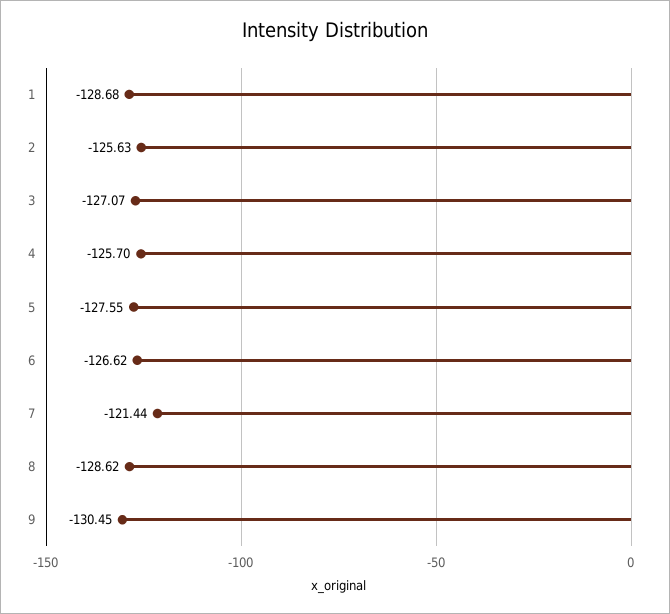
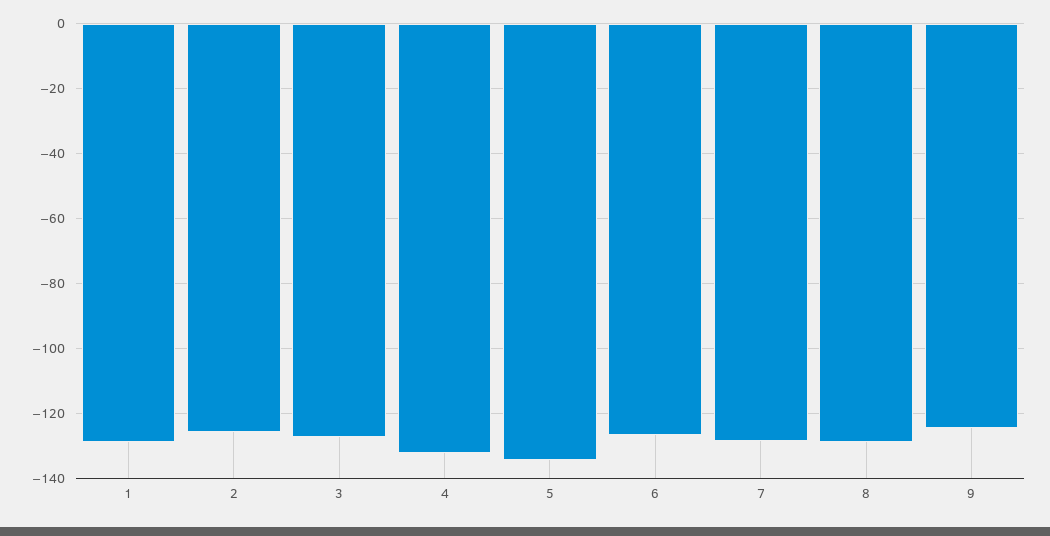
  {
    "1": -128.68,
    "2": -125.63,
    "3": -127.07,
-   "4": -125.7,
+   "4": -132,
-   "5": -127.55,
+   "5": -134,
    "6": -126.62,
-   "7": -121.44,
+   "7": -128,
    "8": -128.62,
-   "9": -130.45
+   "9": -124
  }

